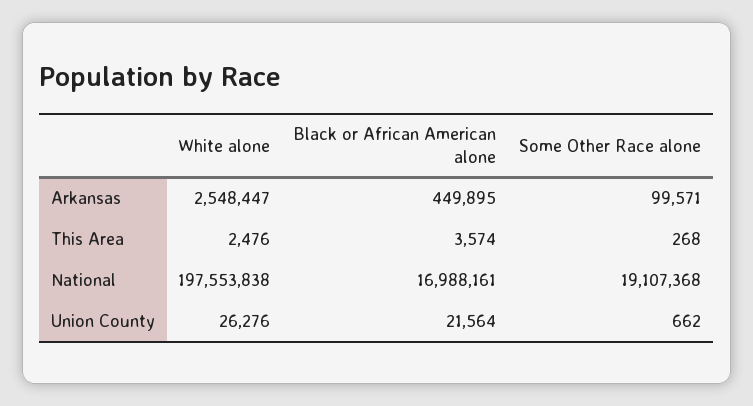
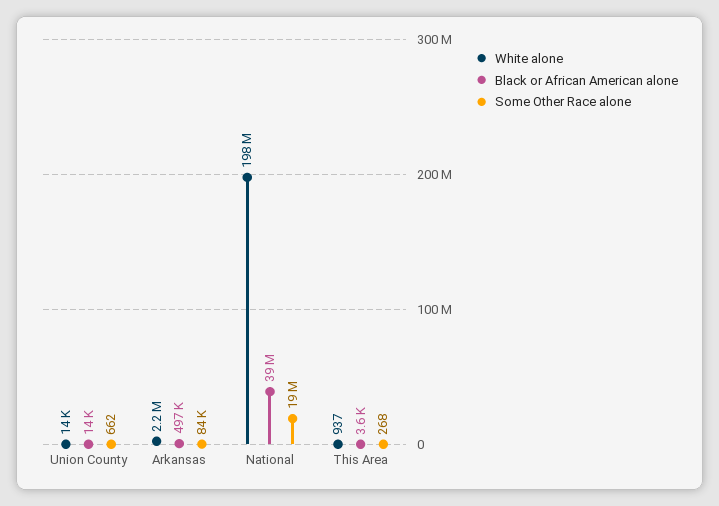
  {
    "White alone": {
-     "Arkansas": 2548447,
+     "Arkansas": 2200000,
-     "This Area": 2476,
+     "This Area": 937,
      "National": 197553838,
-     "Union County": 26276
+     "Union County": 14000
    },
    "Black or African American alone": {
-     "Arkansas": 449895,
+     "Arkansas": 497000,
      "This Area": 3574,
-     "National": 16988161,
+     "National": 39000000,
-     "Union County": 21564
+     "Union County": 14000
    },
    "Some Other Race alone": {
-     "Arkansas": 99571,
+     "Arkansas": 84000,
      "This Area": 268,
      "National": 19107368,
      "Union County": 662
    }
  }

